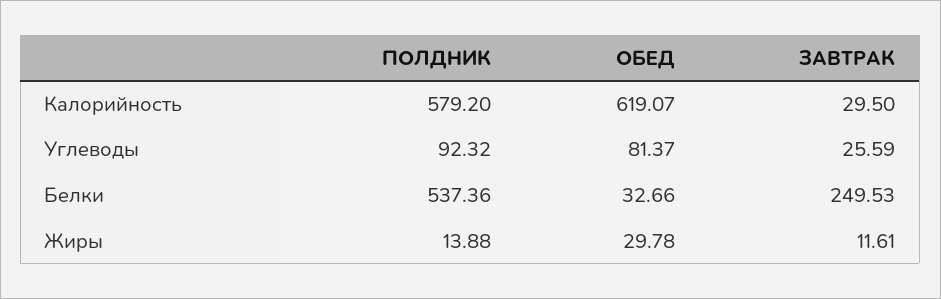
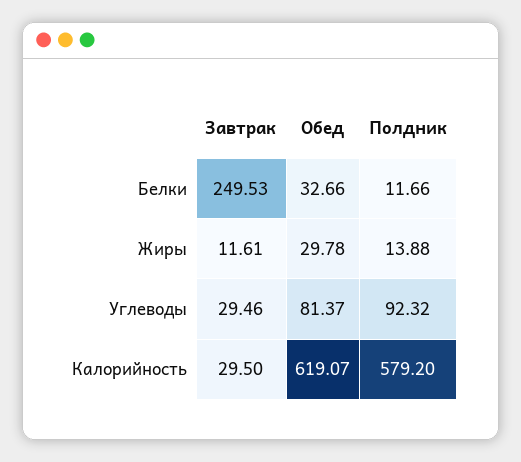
  {
    "ПОЛДНИК": {
      "Калорийность": 579.2,
      "Углеводы": 92.32,
-     "Белки": 537.36,
+     "Белки": 11.66,
      "Жиры": 13.88
    },
    "ОБЕД": {
      "Калорийность": 619.07,
      "Углеводы": 81.37,
      "Белки": 32.66,
      "Жиры": 29.78
    },
    "ЗАВТРАК": {
      "Калорийность": 29.5,
-     "Углеводы": 25.59,
+     "Углеводы": 29.46,
      "Белки": 249.53,
      "Жиры": 11.61
    }
  }

